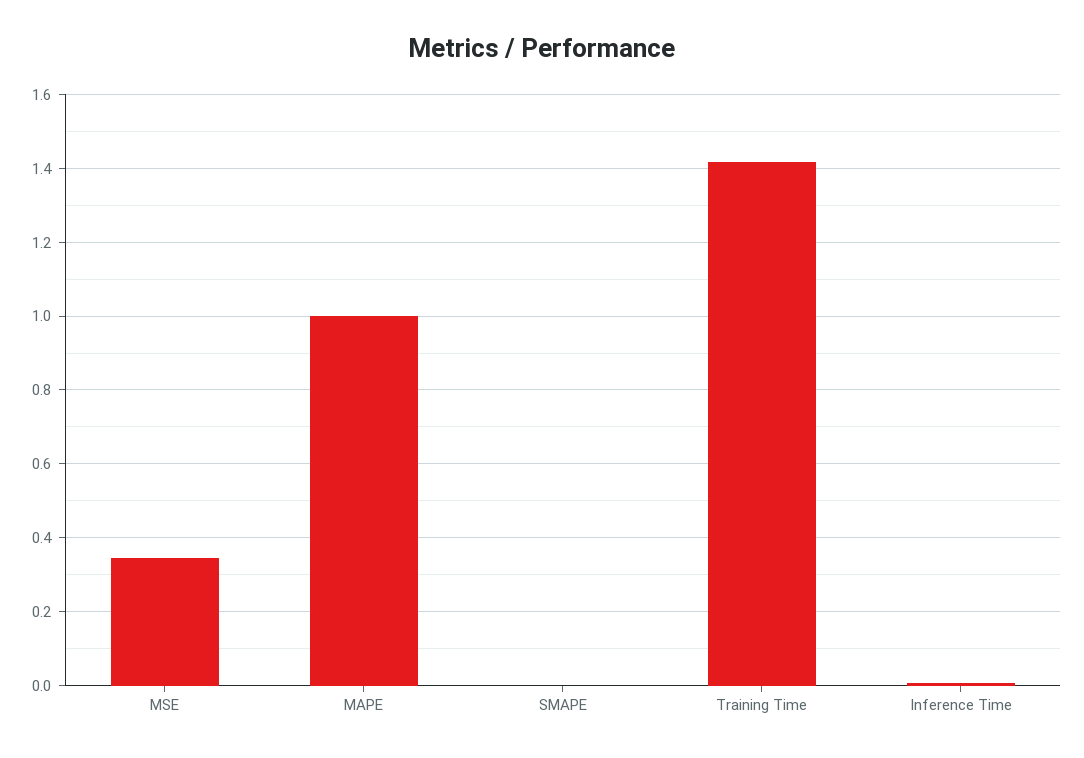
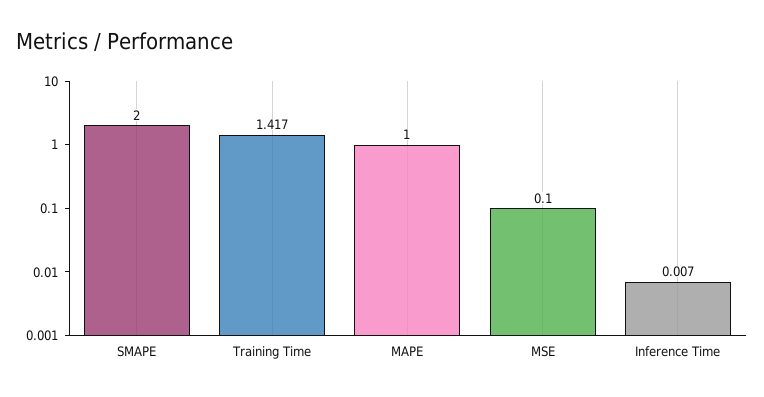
  {
-   "MSE": 0.34,
+   "MSE": 0.1,
    "MAPE": 1,
-   "SMAPE": 0,
+   "SMAPE": 2,
    "Training Time": 1.417,
    "Inference Time": 0.007
  }

